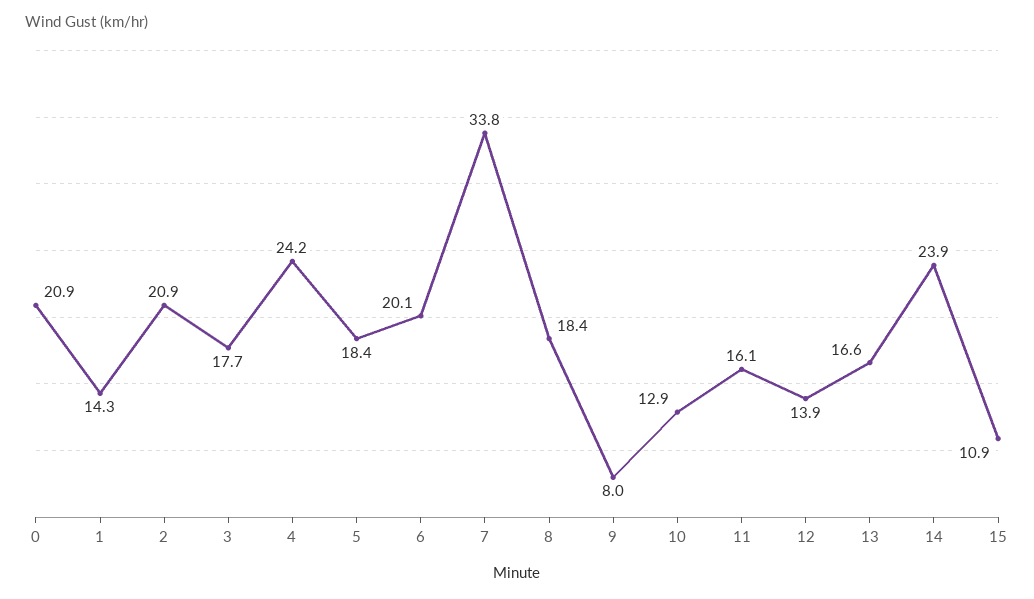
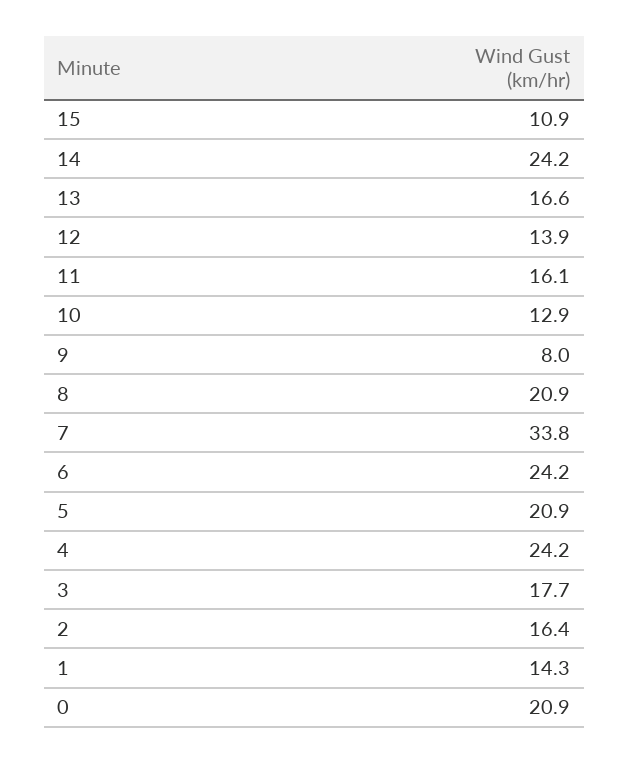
  {
    "0": 20.9,
    "1": 14.3,
-   "2": 20.9,
+   "2": 16.4,
    "3": 17.7,
    "4": 24.2,
-   "5": 18.4,
+   "5": 20.9,
-   "6": 20.1,
+   "6": 24.2,
    "7": 33.8,
-   "8": 18.4,
+   "8": 20.9,
    "9": 8,
    "10": 12.9,
    "11": 16.1,
    "12": 13.9,
    "13": 16.6,
-   "14": 23.9,
+   "14": 24.2,
    "15": 10.9
  }

